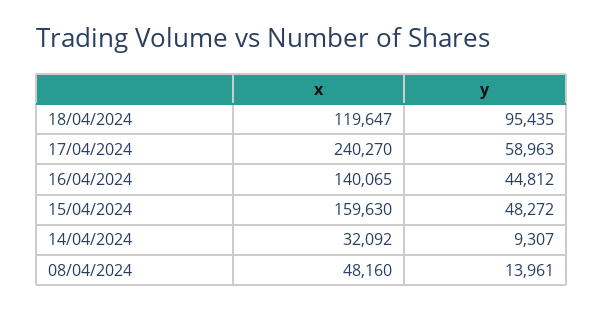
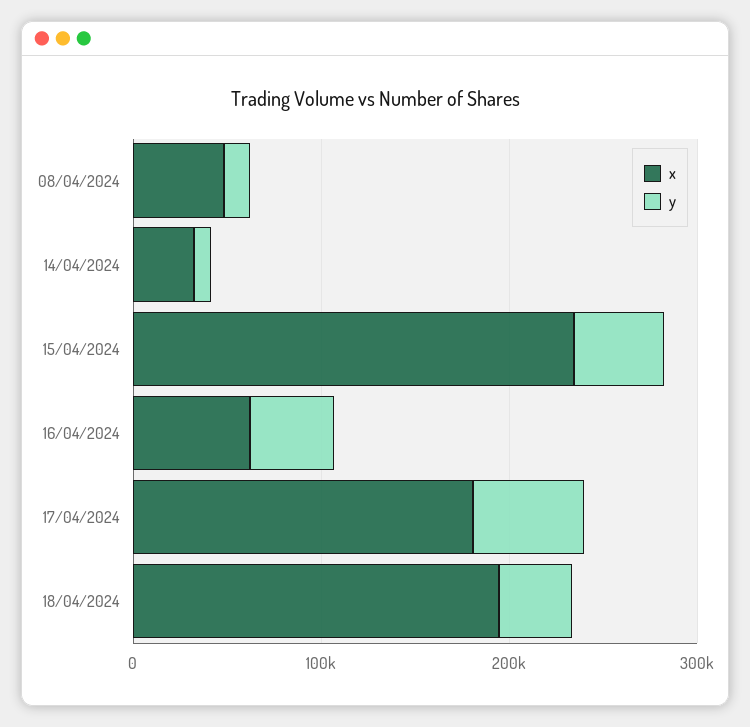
  {
    "x": {
-     "18/04/2024": 119647,
+     "18/04/2024": 200000,
-     "17/04/2024": 240270,
+     "17/04/2024": 180000,
-     "16/04/2024": 140065,
+     "16/04/2024": 60000,
-     "15/04/2024": 159630,
+     "15/04/2024": 240000,
      "14/04/2024": 32092,
      "08/04/2024": 48160
    },
    "y": {
-     "18/04/2024": 95435,
+     "18/04/2024": 40000,
      "17/04/2024": 58963,
      "16/04/2024": 44812,
      "15/04/2024": 48272,
      "14/04/2024": 9307,
      "08/04/2024": 13961
    }
  }

